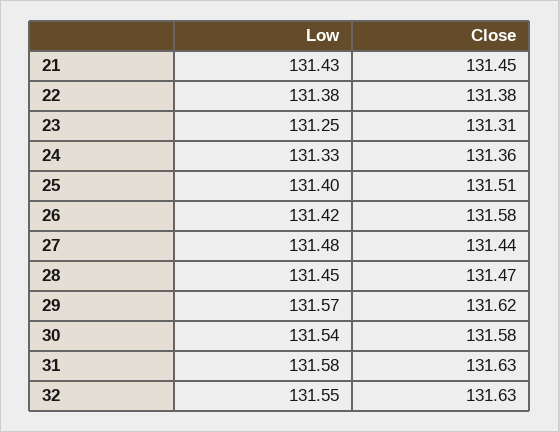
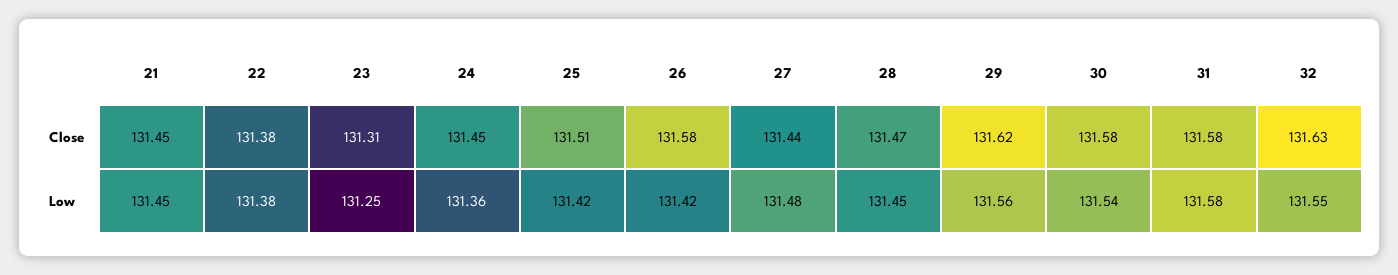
  {
    "Low": {
-     "21": 131.43,
+     "21": 131.45,
      "22": 131.38,
      "23": 131.25,
-     "24": 131.33,
+     "24": 131.36,
-     "25": 131.4,
+     "25": 131.42,
      "26": 131.42,
      "27": 131.48,
      "28": 131.45,
-     "29": 131.57,
+     "29": 131.56,
      "30": 131.54,
      "31": 131.58,
      "32": 131.55
    },
    "Close": {
      "21": 131.45,
      "22": 131.38,
      "23": 131.31,
-     "24": 131.36,
+     "24": 131.45,
      "25": 131.51,
      "26": 131.58,
      "27": 131.44,
      "28": 131.47,
      "29": 131.62,
      "30": 131.58,
-     "31": 131.63,
+     "31": 131.58,
      "32": 131.63
    }
  }

